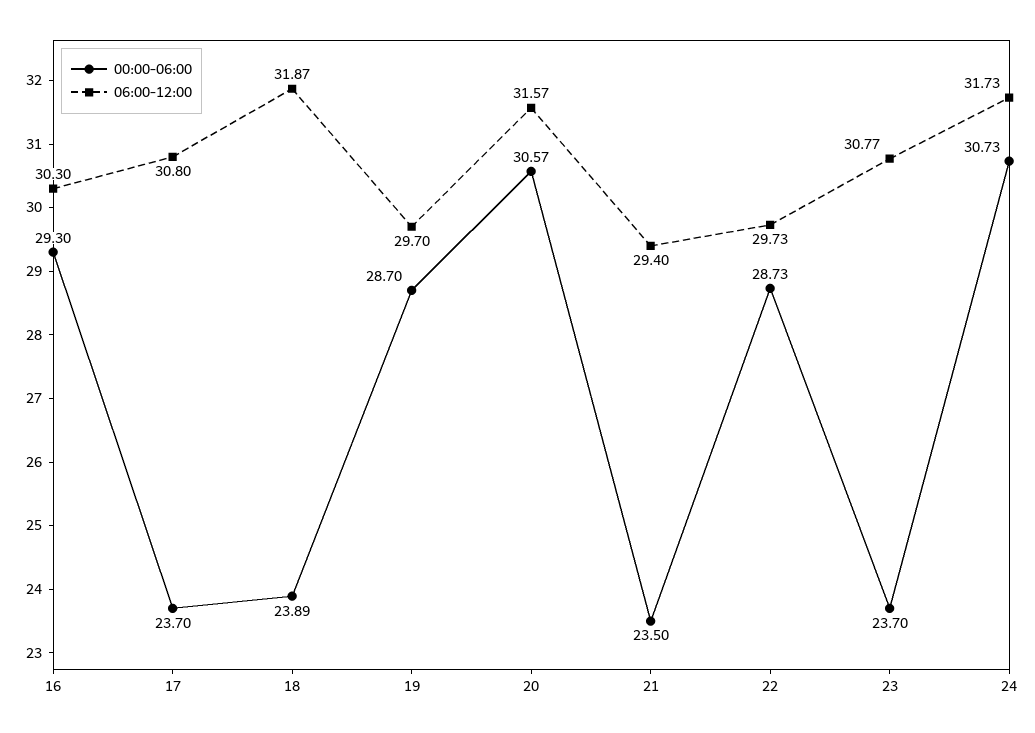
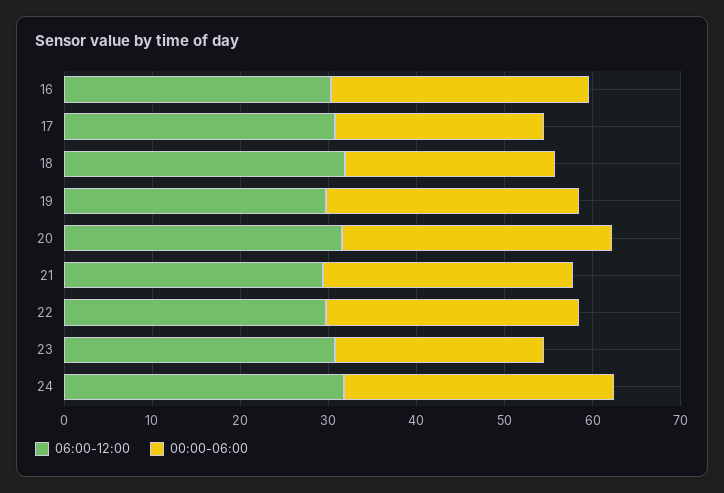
  {
    "00:00-06:00": {
      "16": 29.3,
      "17": 23.7,
      "18": 23.89,
      "19": 28.7,
      "20": 30.57,
-     "21": 23.5,
+     "21": 28,
      "22": 28.73,
      "23": 23.7,
      "24": 30.73
    },
    "06:00-12:00": {
      "16": 30.3,
      "17": 30.8,
      "18": 31.87,
      "19": 29.7,
      "20": 31.57,
      "21": 29.4,
      "22": 29.73,
      "23": 30.77,
      "24": 31.73
    }
  }

